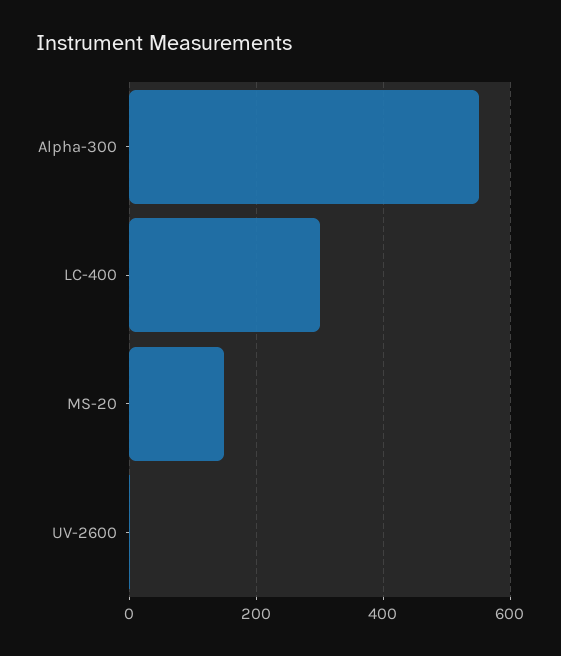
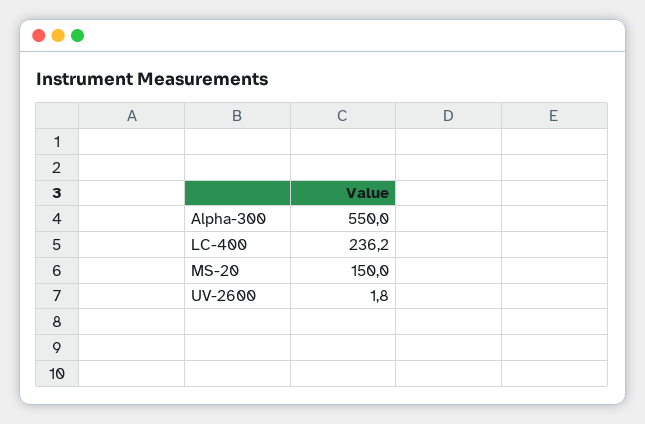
  {
    "Alpha-300": 550,
-   "LC-400": 300,
+   "LC-400": 236.2,
    "MS-20": 150,
    "UV-2600": 1.8
  }

